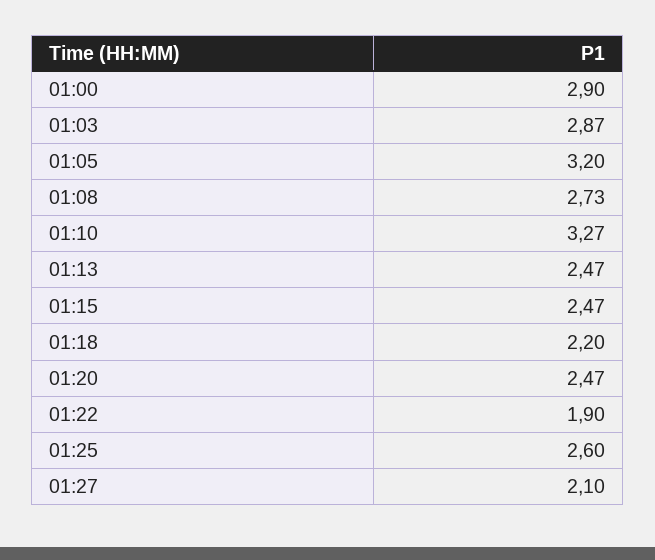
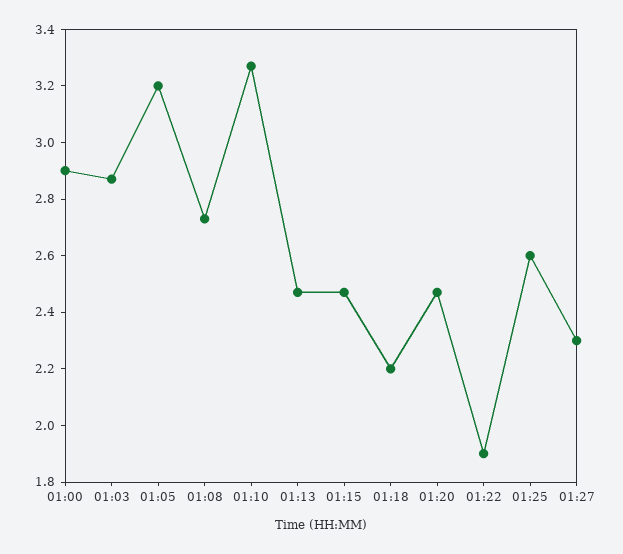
  {
    "01:00": 2.9,
    "01:03": 2.87,
    "01:05": 3.2,
    "01:08": 2.73,
    "01:10": 3.27,
    "01:13": 2.47,
    "01:15": 2.47,
    "01:18": 2.2,
    "01:20": 2.47,
    "01:22": 1.9,
    "01:25": 2.6,
-   "01:27": 2.1
+   "01:27": 2.3
  }

